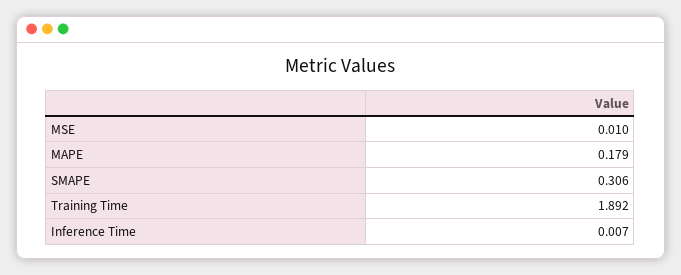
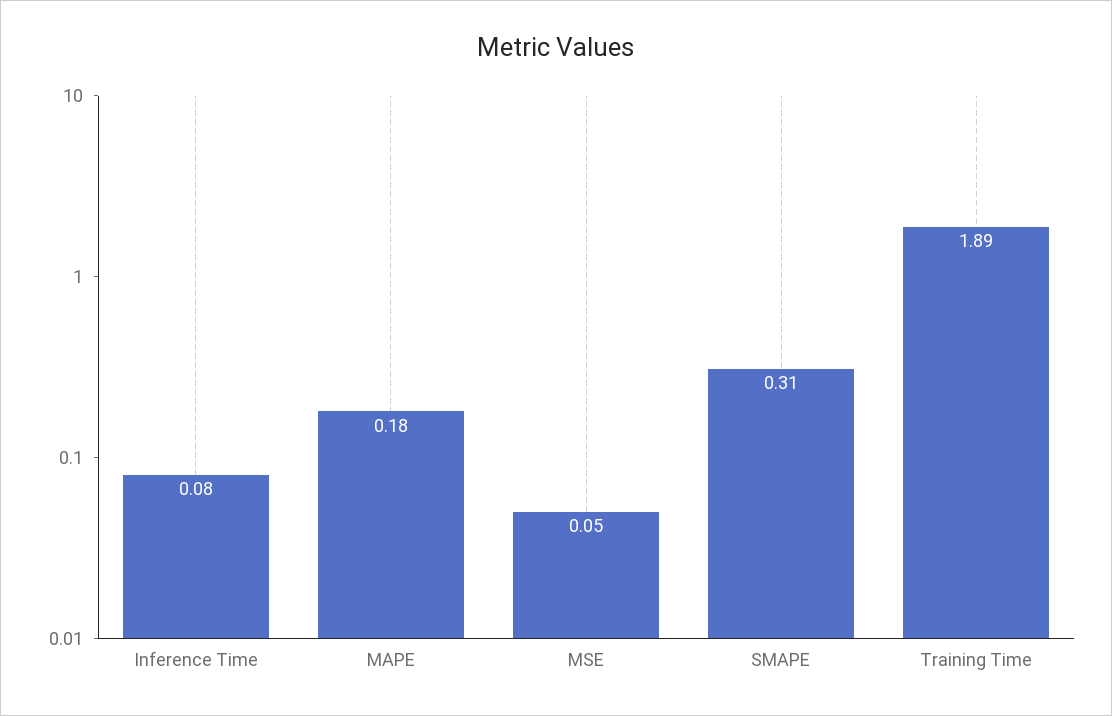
  {
-   "MSE": 0.01,
+   "MSE": 0.05,
    "MAPE": 0.179,
    "SMAPE": 0.306,
    "Training Time": 1.892,
-   "Inference Time": 0.007
+   "Inference Time": 0.08
  }

